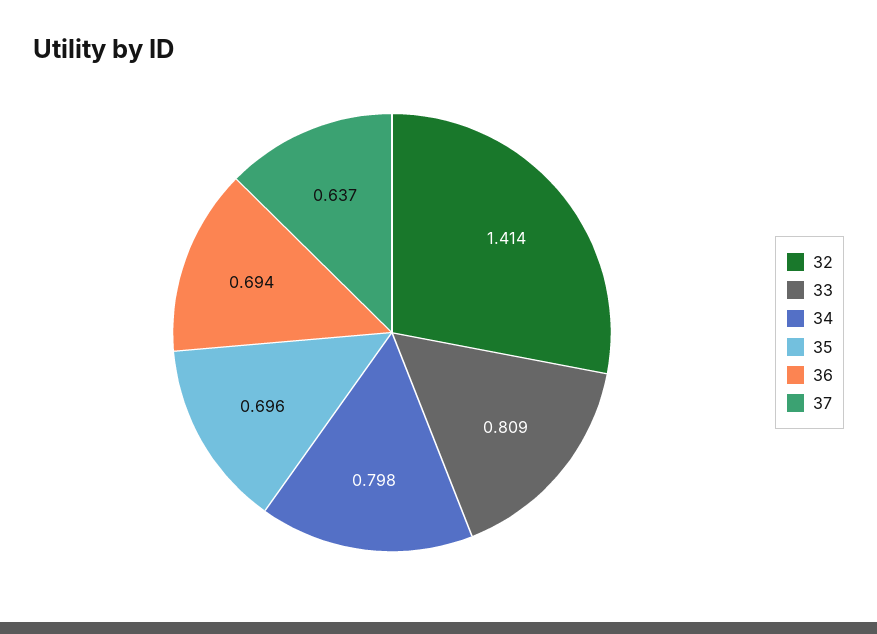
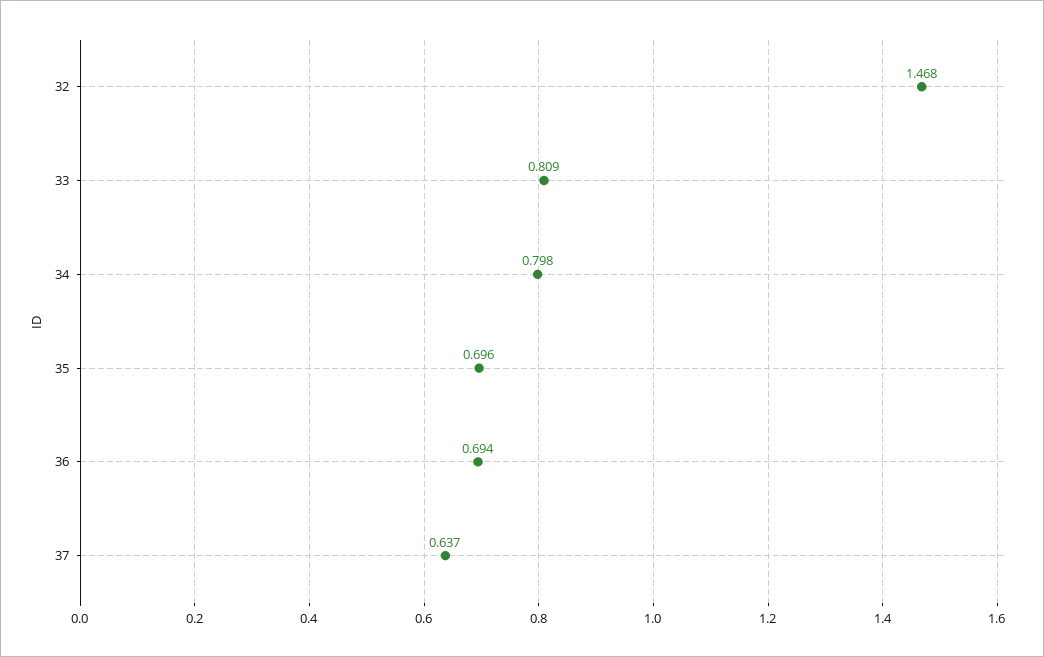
  {
-   "32": 1.414,
+   "32": 1.468,
    "33": 0.809,
    "34": 0.798,
    "35": 0.696,
    "36": 0.694,
    "37": 0.637
  }

